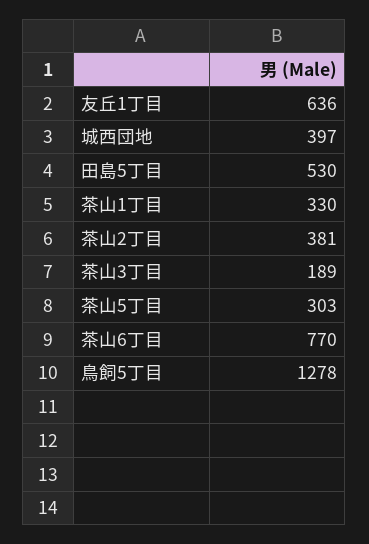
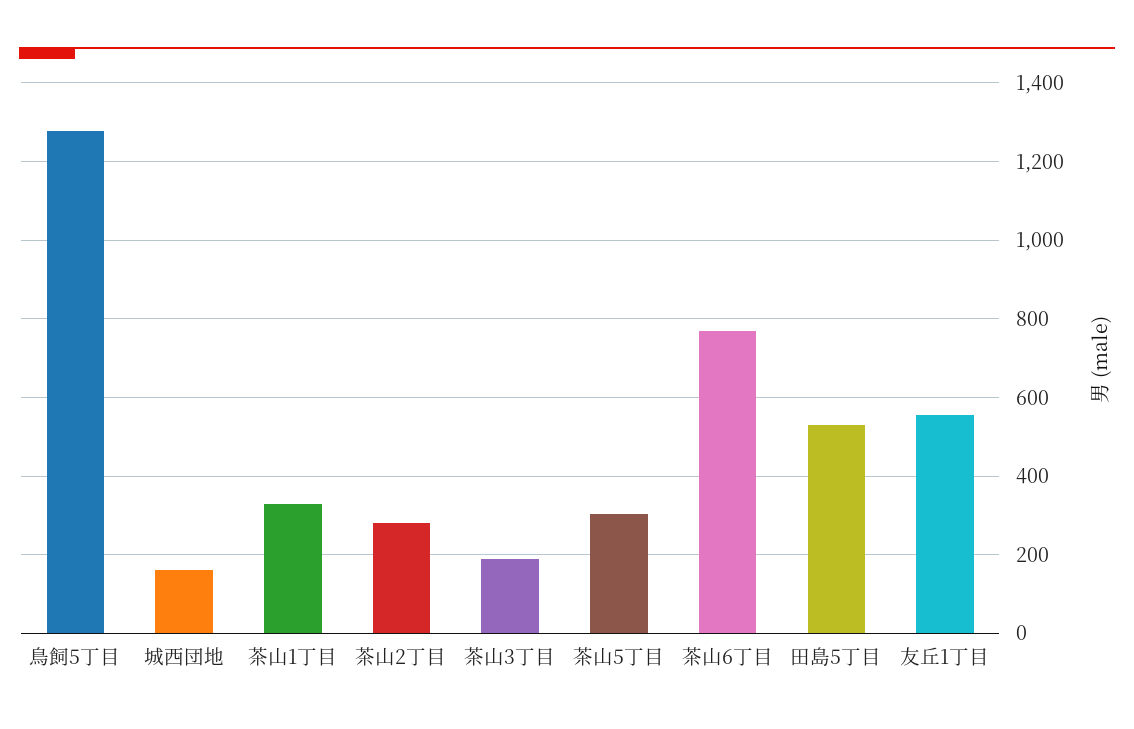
  {
-   "友丘1丁目": 636,
+   "友丘1丁目": 560,
-   "城西団地": 397,
+   "城西団地": 160,
    "田島5丁目": 530,
    "茶山1丁目": 330,
-   "茶山2丁目": 381,
+   "茶山2丁目": 280,
    "茶山3丁目": 189,
    "茶山5丁目": 303,
    "茶山6丁目": 770,
    "鳥飼5丁目": 1278
  }

